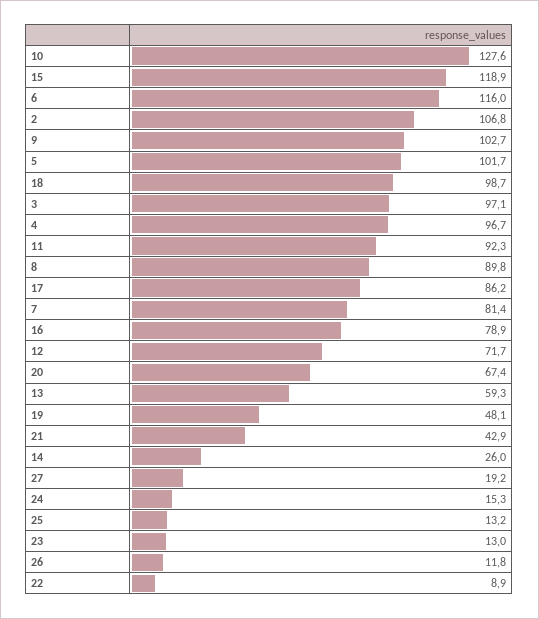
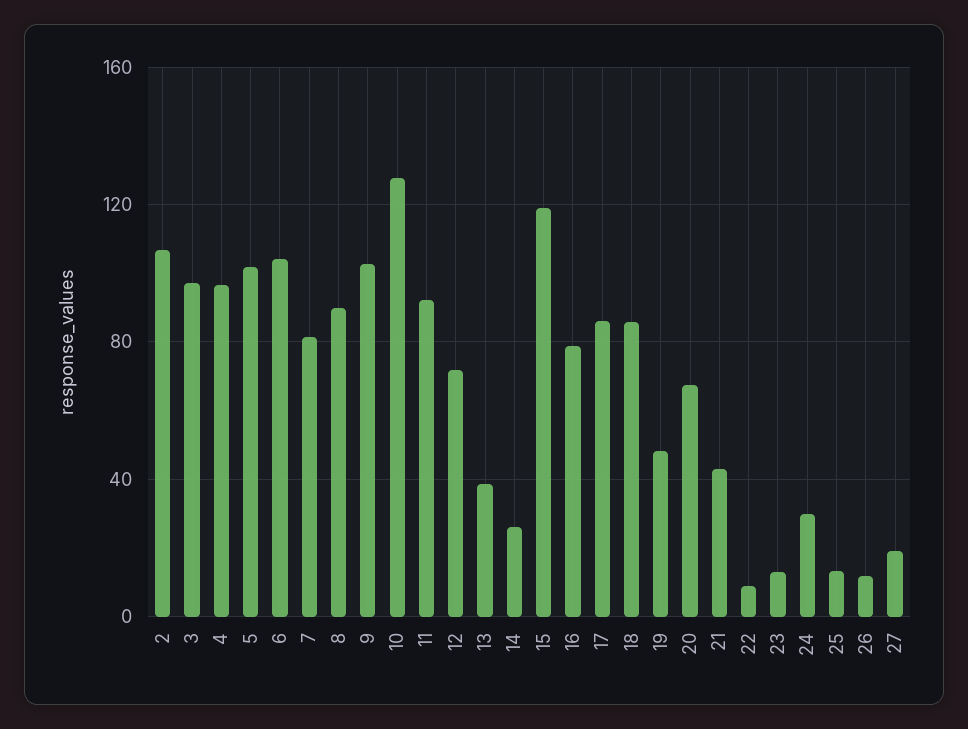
  {
    "10": 127.6,
    "15": 118.9,
-   "6": 116,
+   "6": 105,
    "2": 106.8,
    "9": 102.7,
    "5": 101.7,
-   "18": 98.7,
+   "18": 85,
    "3": 97.1,
    "4": 96.7,
    "11": 92.3,
    "8": 89.8,
    "17": 86.2,
    "7": 81.4,
    "16": 78.9,
    "12": 71.7,
    "20": 67.4,
-   "13": 59.3,
+   "13": 40,
    "19": 48.1,
    "21": 42.9,
    "14": 26,
    "27": 19.2,
-   "24": 15.3,
+   "24": 30,
    "25": 13.2,
    "23": 13,
    "26": 11.8,
    "22": 8.9
  }

